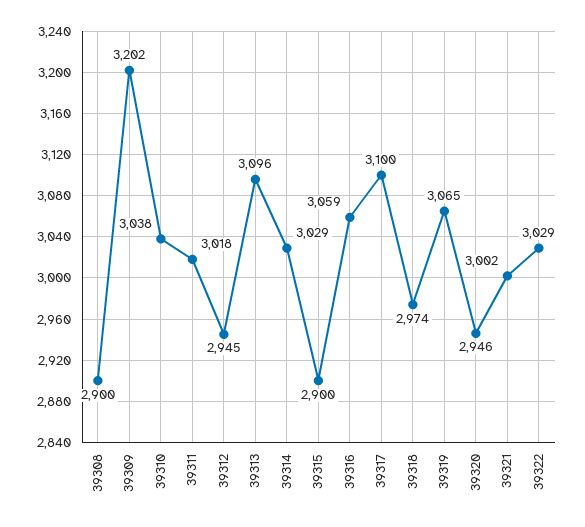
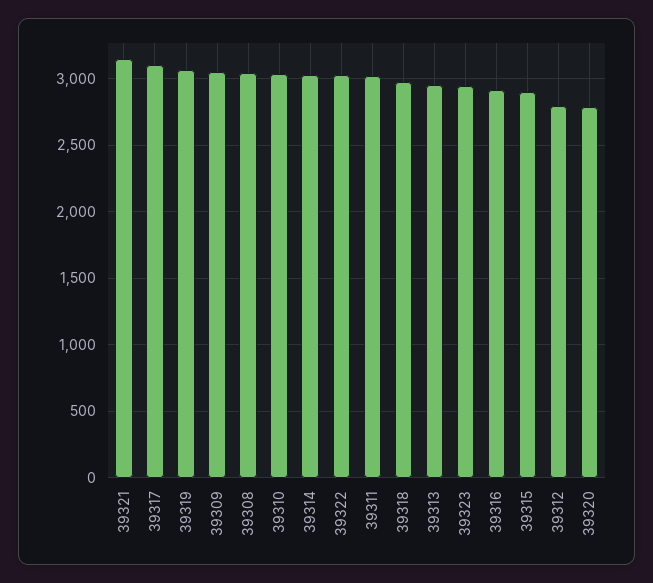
  {
-   "39308": 2900,
+   "39308": 3050,
-   "39309": 3202,
+   "39309": 3050,
    "39310": 3038,
    "39311": 3018,
-   "39312": 2945,
+   "39312": 2800,
-   "39313": 3096,
+   "39313": 2950,
    "39314": 3029,
    "39315": 2900,
-   "39316": 3059,
+   "39316": 2900,
    "39317": 3100,
    "39318": 2974,
    "39319": 3065,
-   "39320": 2946,
+   "39320": 2800,
-   "39321": 3002,
+   "39321": 3150,
-   "39322": 3029
+   "39322": 3029,
+   "39323": 2950
  }

